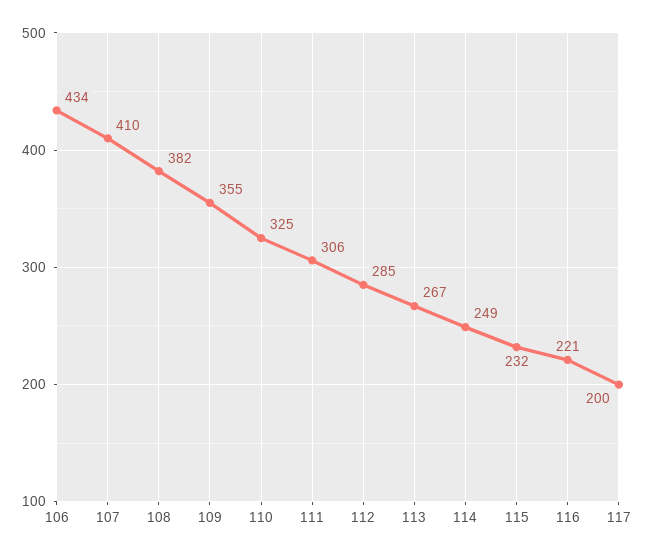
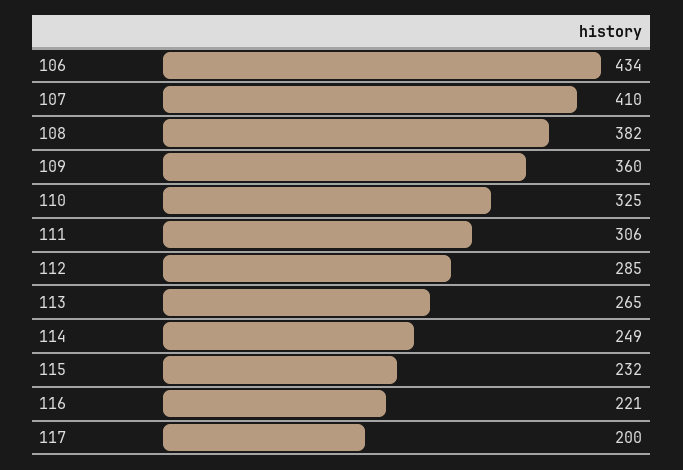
  {
    "106": 434,
    "107": 410,
    "108": 382,
-   "109": 355,
+   "109": 360,
    "110": 325,
    "111": 306,
    "112": 285,
-   "113": 267,
+   "113": 265,
    "114": 249,
    "115": 232,
    "116": 221,
    "117": 200
  }

